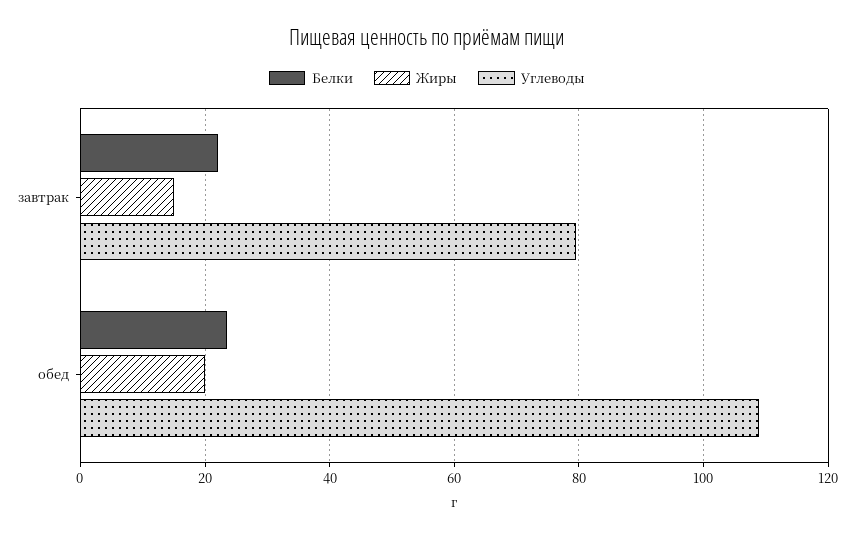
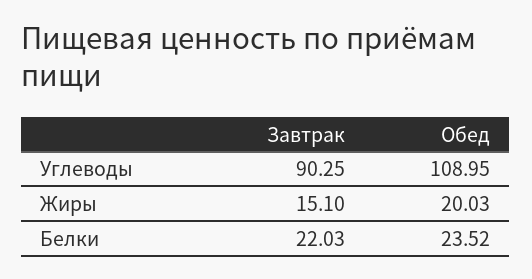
  {
    "Белки": {
      "завтрак": 22.03,
      "обед": 23.52
    },
    "Жиры": {
      "завтрак": 15.1,
      "обед": 20.03
    },
    "Углеводы": {
-     "завтрак": 80,
+     "завтрак": 90.25,
      "обед": 108.95
    }
  }

